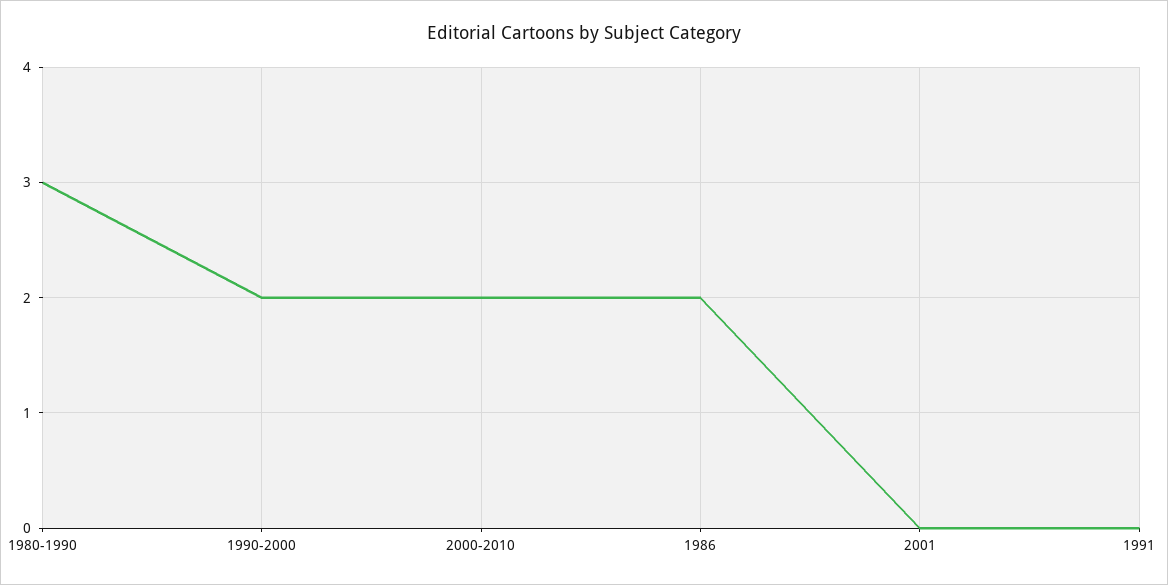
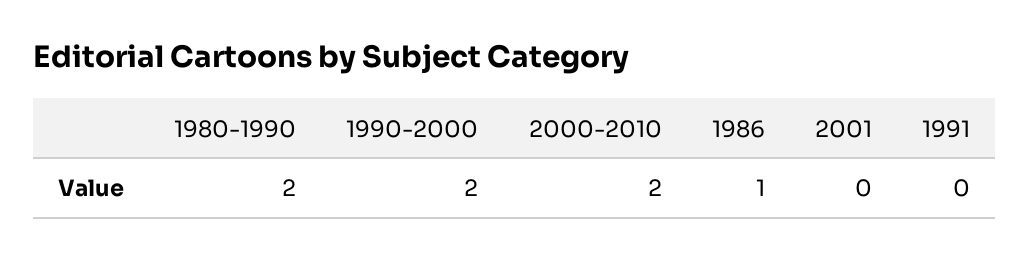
  {
-   "1980-1990": 3,
+   "1980-1990": 2,
    "1990-2000": 2,
    "2000-2010": 2,
-   "1986": 2,
+   "1986": 1,
    "2001": 0,
    "1991": 0
  }

